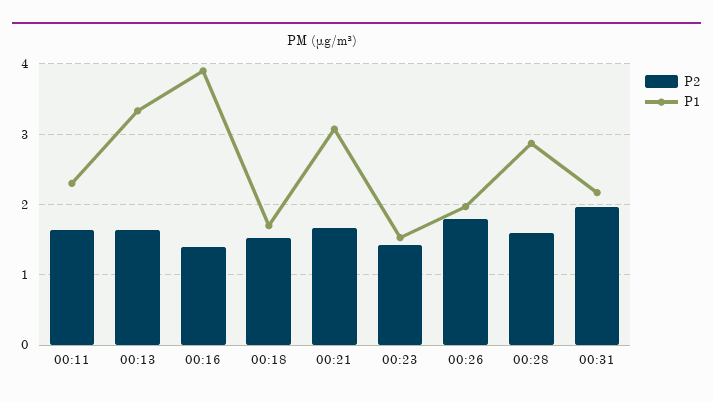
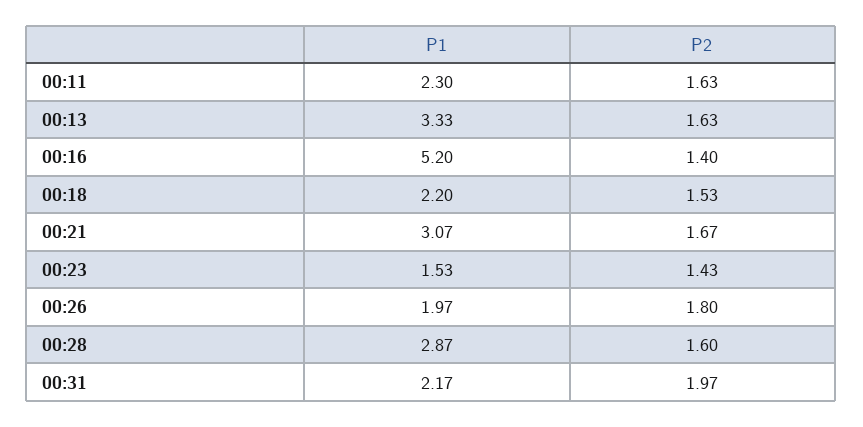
  {
    "P2": {
      "00:11": 1.63,
      "00:13": 1.63,
      "00:16": 1.4,
      "00:18": 1.53,
      "00:21": 1.67,
      "00:23": 1.43,
      "00:26": 1.8,
      "00:28": 1.6,
      "00:31": 1.97
    },
    "P1": {
      "00:11": 2.3,
      "00:13": 3.33,
-     "00:16": 3.9,
+     "00:16": 5.2,
-     "00:18": 1.7,
+     "00:18": 2.2,
      "00:21": 3.07,
      "00:23": 1.53,
      "00:26": 1.97,
      "00:28": 2.87,
      "00:31": 2.17
    }
  }

